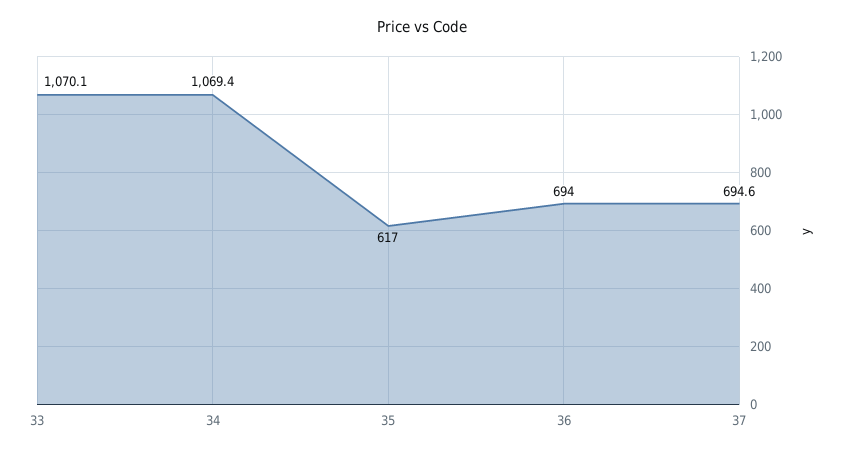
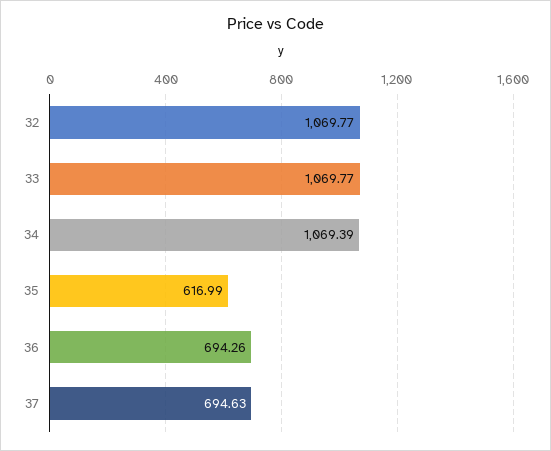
  {
-   "33": 1070.1,
+   "33": 1069.77,
    "34": 1069.39,
    "35": 616.99,
-   "36": 694,
+   "36": 694.26,
-   "37": 694.63
+   "37": 694.63,
+   "32": 1069.77
  }

